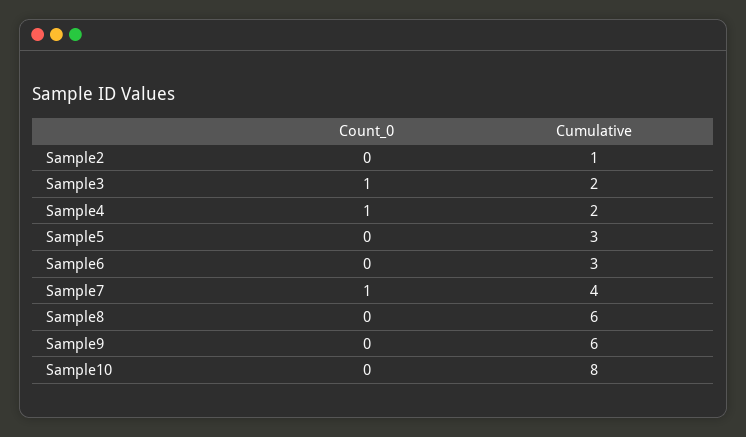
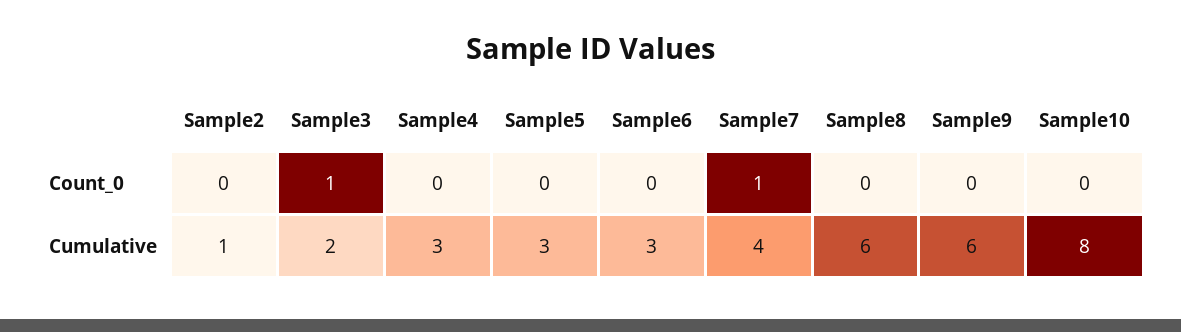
  {
    "Count_0": {
      "Sample2": 0,
      "Sample3": 1,
-     "Sample4": 1,
+     "Sample4": 0,
      "Sample5": 0,
      "Sample6": 0,
      "Sample7": 1,
      "Sample8": 0,
      "Sample9": 0,
      "Sample10": 0
    },
    "Cumulative": {
      "Sample2": 1,
      "Sample3": 2,
-     "Sample4": 2,
+     "Sample4": 3,
      "Sample5": 3,
      "Sample6": 3,
      "Sample7": 4,
      "Sample8": 6,
      "Sample9": 6,
      "Sample10": 8
    }
  }

